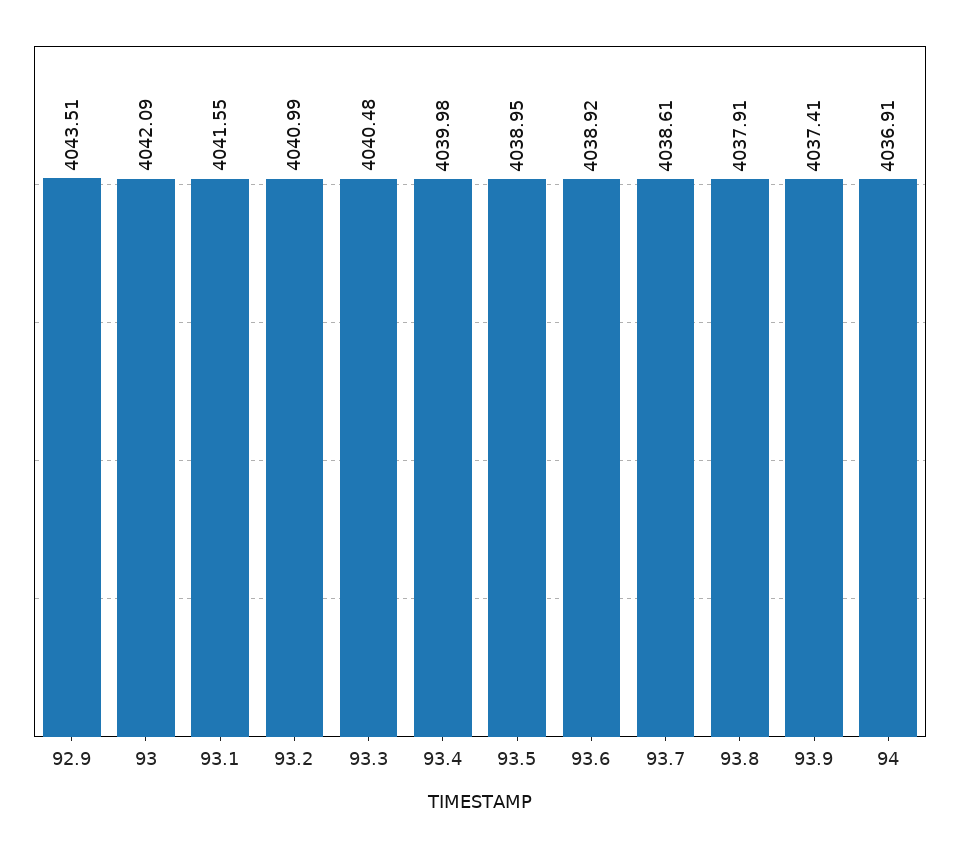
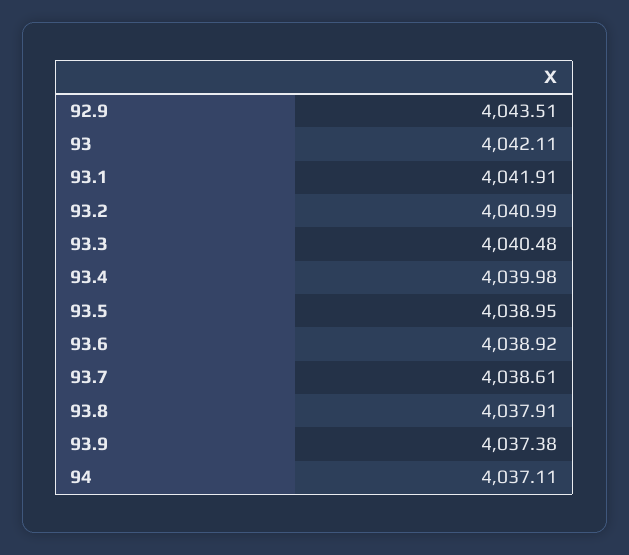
  {
    "92.9": 4043.51,
-   "93": 4042.09,
+   "93": 4042.11,
-   "93.1": 4041.55,
+   "93.1": 4041.91,
    "93.2": 4040.99,
    "93.3": 4040.48,
    "93.4": 4039.98,
    "93.5": 4038.95,
    "93.6": 4038.92,
    "93.7": 4038.61,
    "93.8": 4037.91,
-   "93.9": 4037.41,
+   "93.9": 4037.38,
-   "94": 4036.91
+   "94": 4037.11
  }

